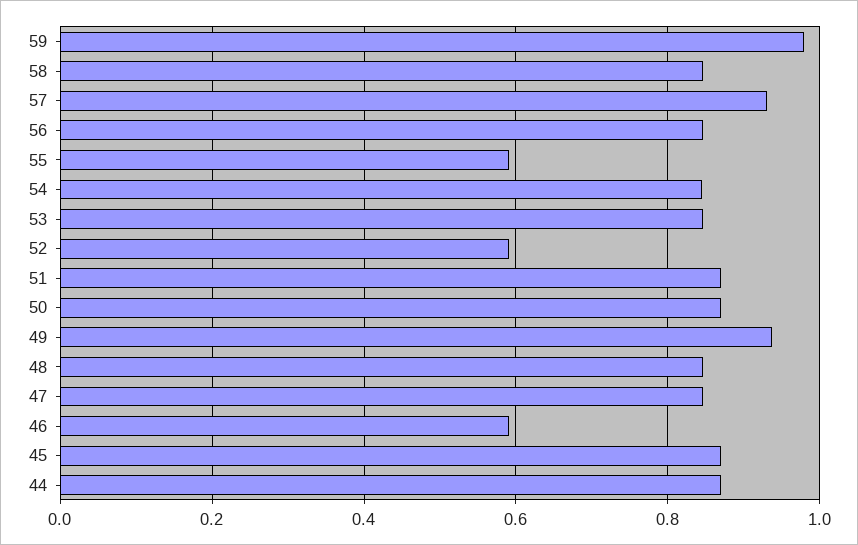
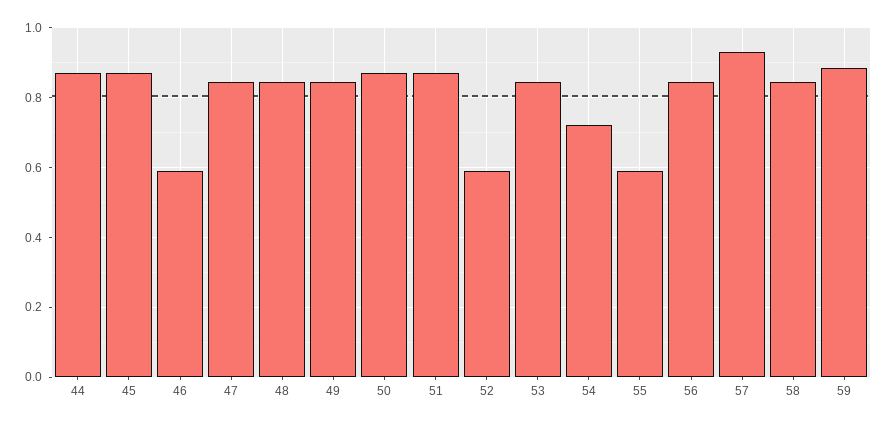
  {
-   "59": 0.98,
+   "59": 0.88,
    "58": 0.84,
    "57": 0.94,
    "56": 0.84,
    "55": 0.6,
-   "54": 0.84,
+   "54": 0.72,
    "53": 0.84,
    "52": 0.6,
    "51": 0.88,
    "50": 0.88,
-   "49": 0.94,
+   "49": 0.84,
    "48": 0.84,
    "47": 0.84,
    "46": 0.6,
    "45": 0.88,
    "44": 0.88
  }

